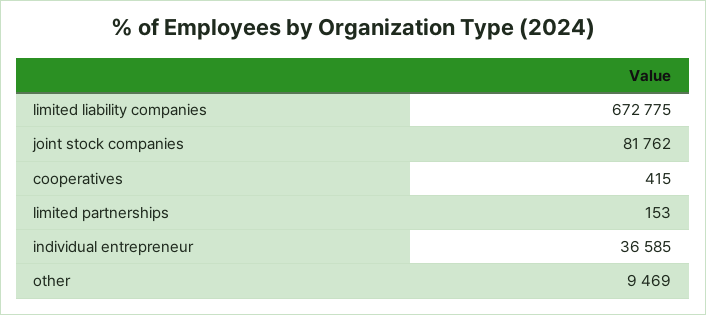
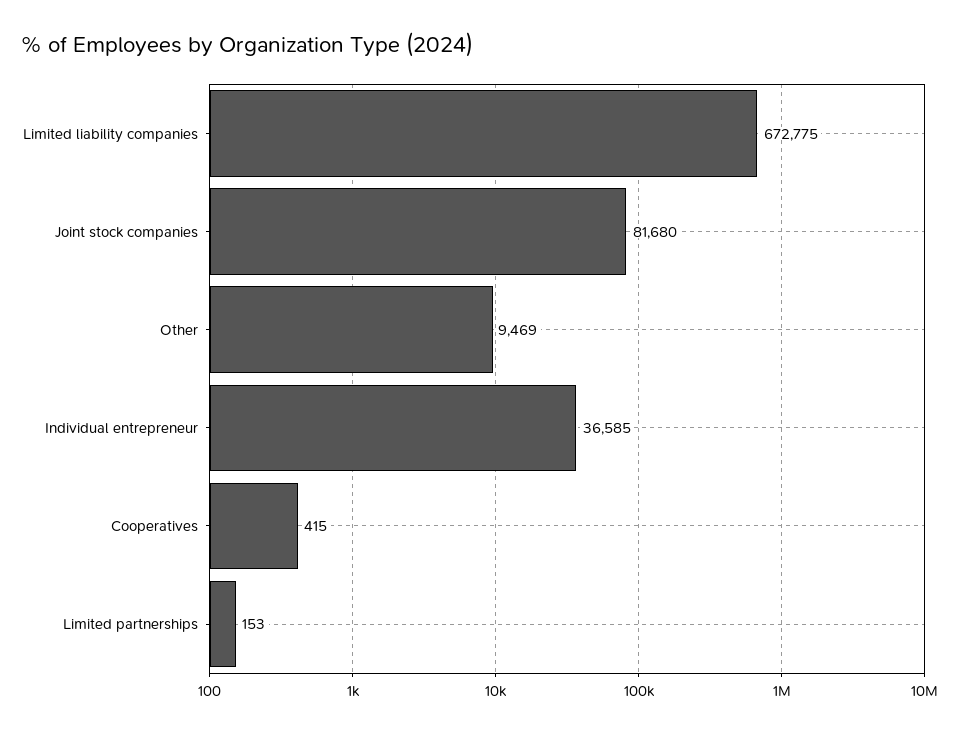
  {
    "limited liability companies": 672775,
-   "joint stock companies": 81762,
+   "joint stock companies": 81680,
    "cooperatives": 415,
    "limited partnerships": 153,
    "individual entrepreneur": 36585,
    "other": 9469
  }

